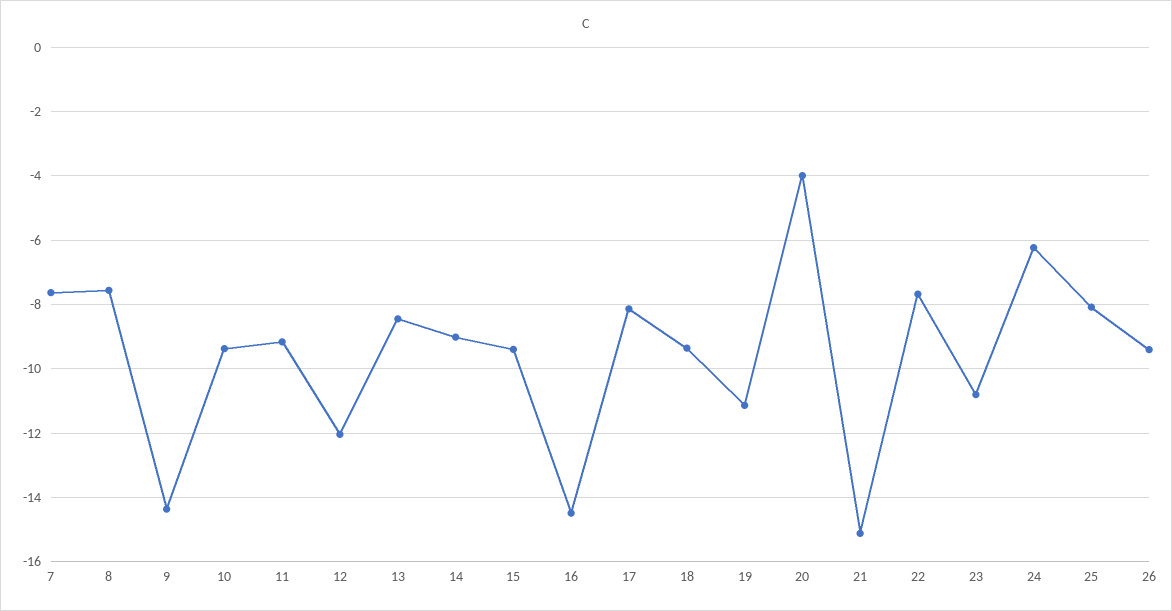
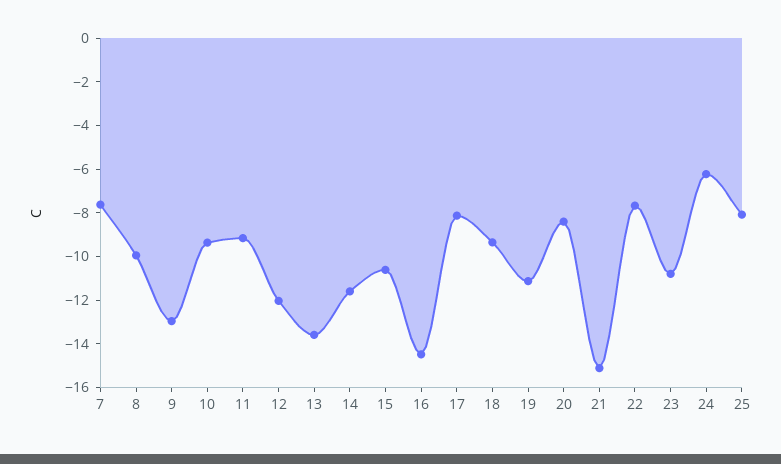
  {
    "7": -7.6,
-   "8": -7.6,
+   "8": -10,
-   "9": -14.4,
+   "9": -13,
    "10": -9.4,
    "11": -9.2,
    "12": -12,
-   "13": -8.4,
+   "13": -13.5,
-   "14": -9,
+   "14": -11.5,
-   "15": -9.4,
+   "15": -10.5,
    "16": -14.4,
    "17": -8.2,
    "18": -9.4,
    "19": -11.2,
-   "20": -4,
+   "20": -8.5,
    "21": -15.2,
    "22": -7.6,
    "23": -10.8,
    "24": -6.2,
-   "25": -8,
+   "25": -8
-   "26": -9.4
  }

